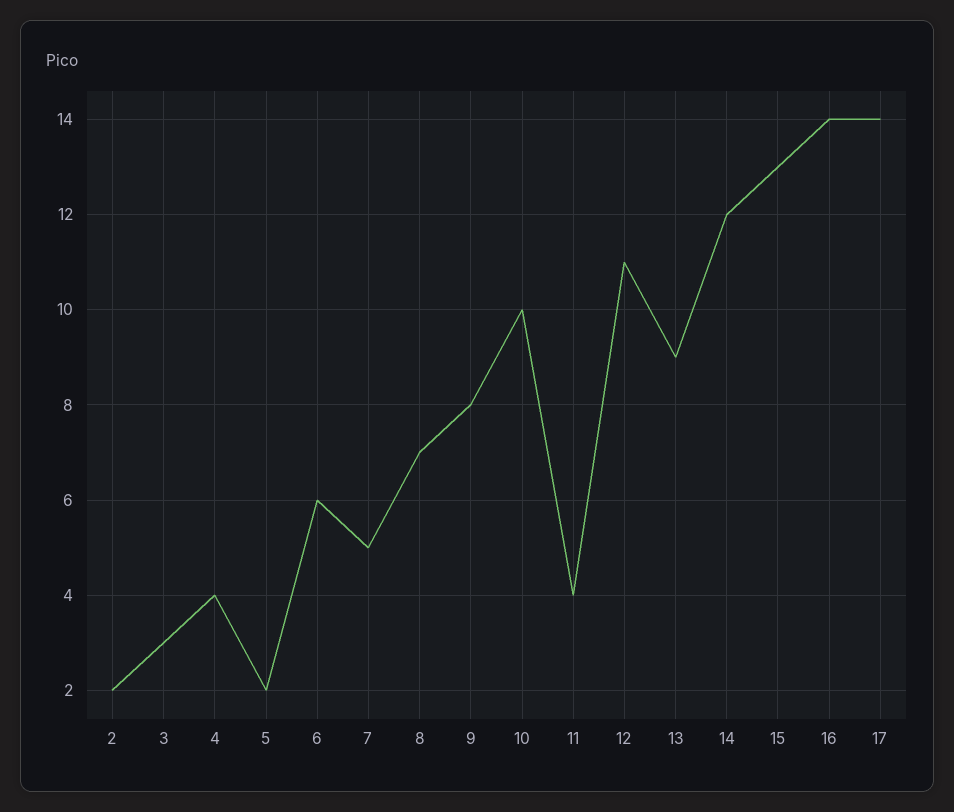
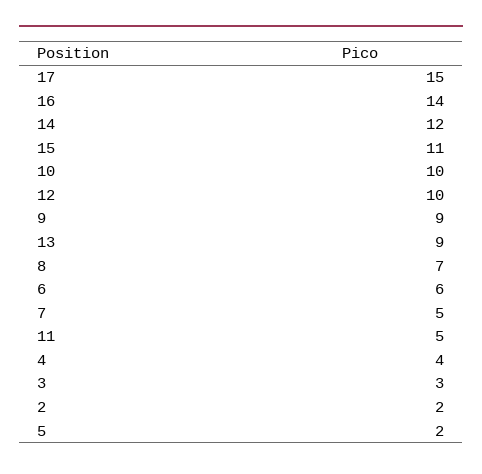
  {
    "2": 2,
    "3": 3,
    "4": 4,
    "5": 2,
    "6": 6,
    "7": 5,
    "8": 7,
-   "9": 8,
+   "9": 9,
    "10": 10,
-   "11": 4,
+   "11": 5,
-   "12": 11,
+   "12": 10,
    "13": 9,
    "14": 12,
-   "15": 13,
+   "15": 11,
    "16": 14,
-   "17": 14
+   "17": 15
  }

